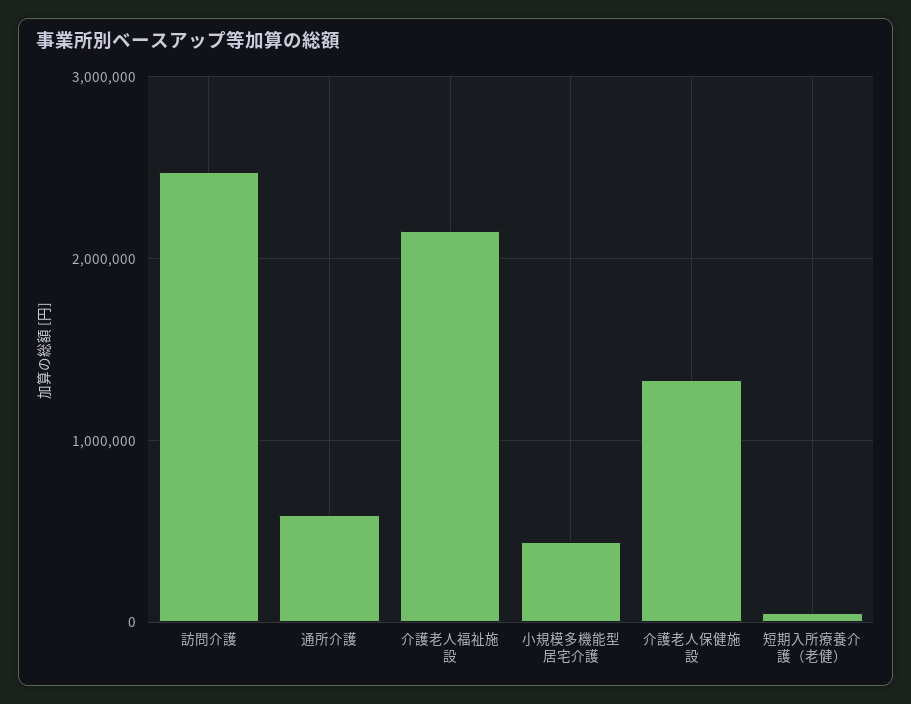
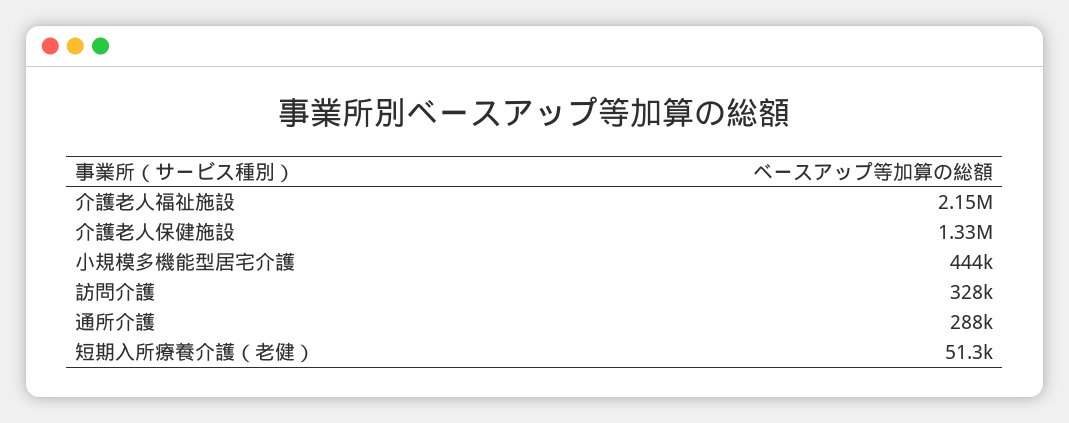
  {
-   "訪問介護": 2500000,
+   "訪問介護": 328000,
-   "通所介護": 600000,
+   "通所介護": 288000,
    "介護老人福祉施設": 2150000,
    "小規模多機能型居宅介護": 444000,
    "介護老人保健施設": 1330000,
    "短期入所療養介護（老健）": 51300
  }

